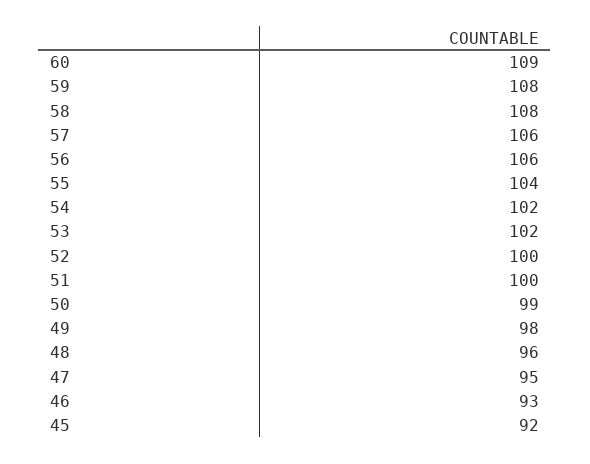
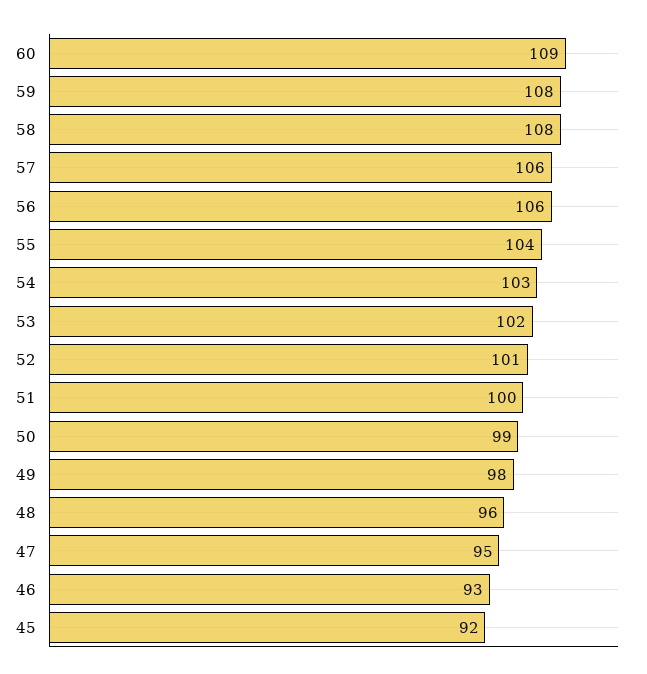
  {
    "60": 109,
    "59": 108,
    "58": 108,
    "57": 106,
    "56": 106,
    "55": 104,
-   "54": 102,
+   "54": 103,
    "53": 102,
-   "52": 100,
+   "52": 101,
    "51": 100,
    "50": 99,
    "49": 98,
    "48": 96,
    "47": 95,
    "46": 93,
    "45": 92
  }

